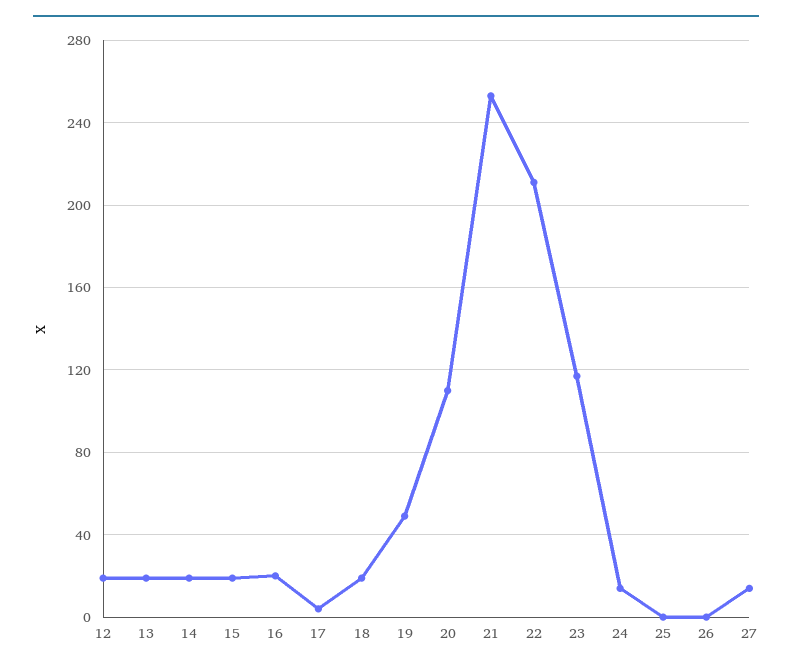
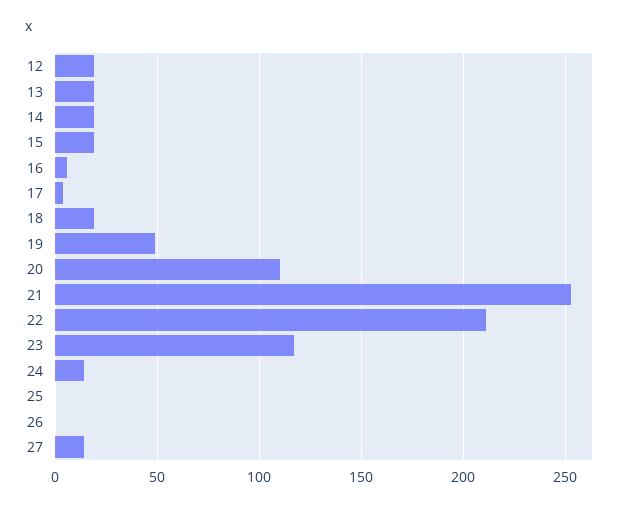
  {
    "12": 20,
    "13": 20,
    "14": 20,
    "15": 20,
-   "16": 20,
+   "16": 5,
    "17": 5,
    "18": 20,
    "19": 50,
    "20": 110,
    "21": 255,
    "22": 210,
    "23": 115,
    "24": 15,
    "25": 0,
    "26": 0,
    "27": 15
  }

